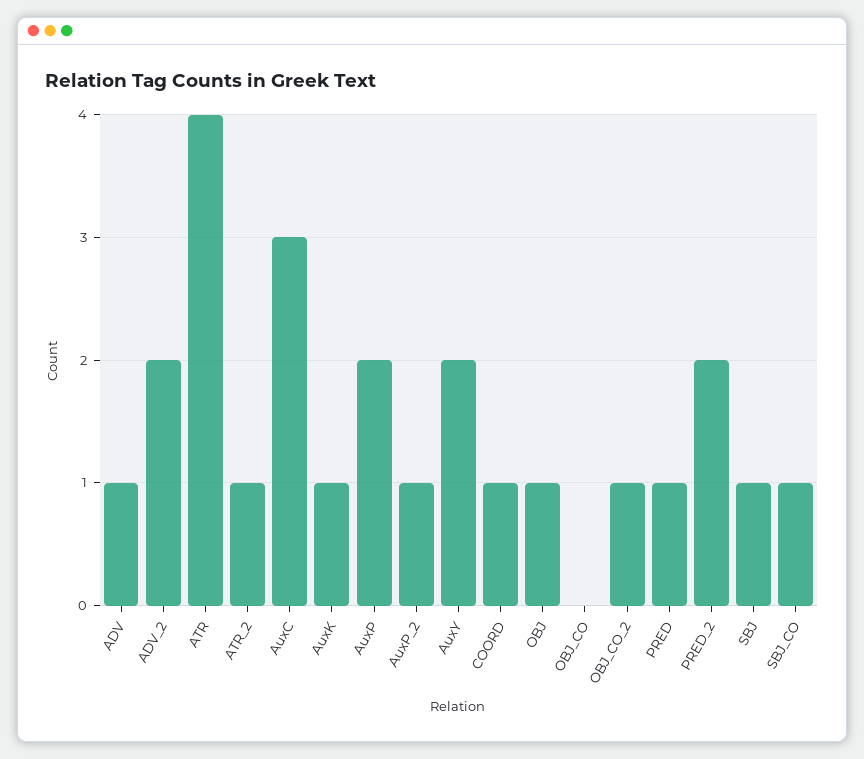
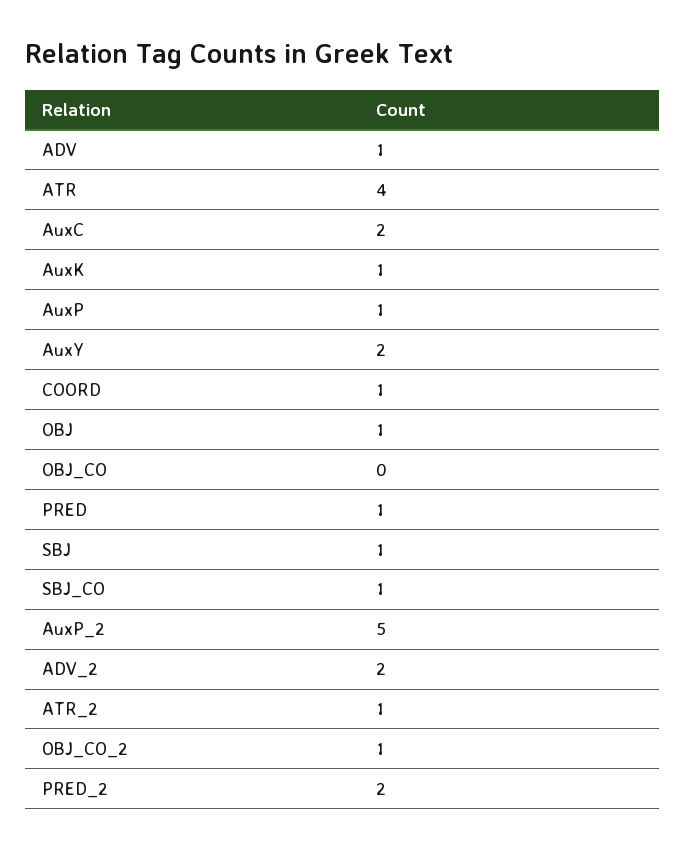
  {
    "ADV": 1,
    "ADV_2": 2,
    "ATR": 4,
    "ATR_2": 1,
-   "AuxC": 3,
+   "AuxC": 2,
    "AuxK": 1,
-   "AuxP": 2,
+   "AuxP": 1,
-   "AuxP_2": 1,
+   "AuxP_2": 5,
    "AuxY": 2,
    "COORD": 1,
    "OBJ": 1,
    "OBJ_CO": 0,
    "OBJ_CO_2": 1,
    "PRED": 1,
    "PRED_2": 2,
    "SBJ": 1,
    "SBJ_CO": 1
  }

